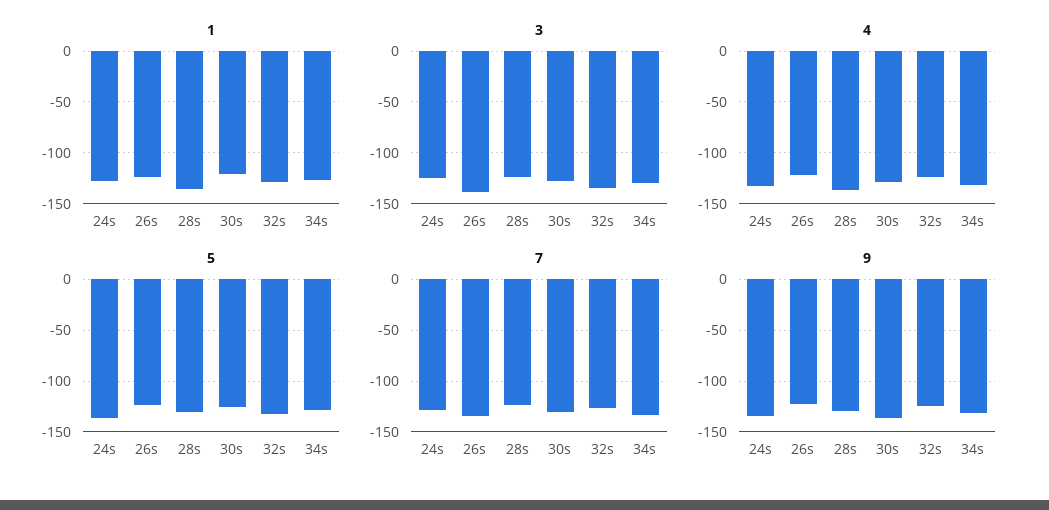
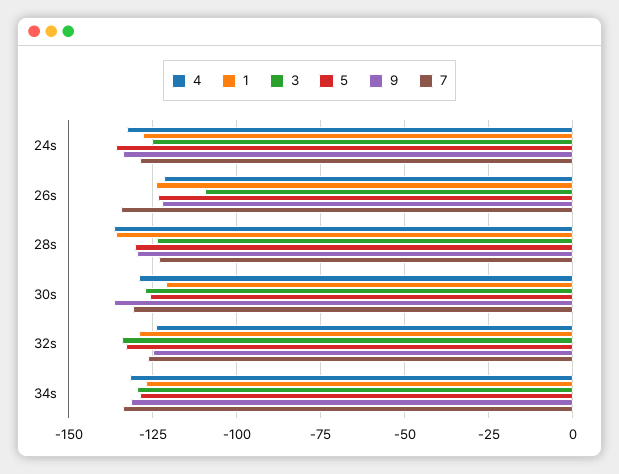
  {
    "1": {
      "24s": -127.5,
      "26s": -125,
      "28s": -135,
      "30s": -120,
      "32s": -130,
      "34s": -127.5
    },
    "3": {
      "24s": -125,
-     "26s": -140,
+     "26s": -110,
      "28s": -125,
      "30s": -127.5,
      "32s": -135,
      "34s": -130
    },
    "4": {
      "24s": -132.5,
      "26s": -122.5,
      "28s": -137.5,
      "30s": -130,
      "32s": -125,
      "34s": -132.5
    },
    "5": {
      "24s": -135,
      "26s": -122.5,
      "28s": -130,
      "30s": -125,
      "32s": -132.5,
      "34s": -127.5
    },
    "7": {
      "24s": -127.5,
      "26s": -135,
      "28s": -122.5,
      "30s": -130,
      "32s": -127.5,
      "34s": -135
    },
    "9": {
      "24s": -135,
      "26s": -122.5,
      "28s": -130,
      "30s": -137.5,
      "32s": -125,
      "34s": -132.5
    }
  }

